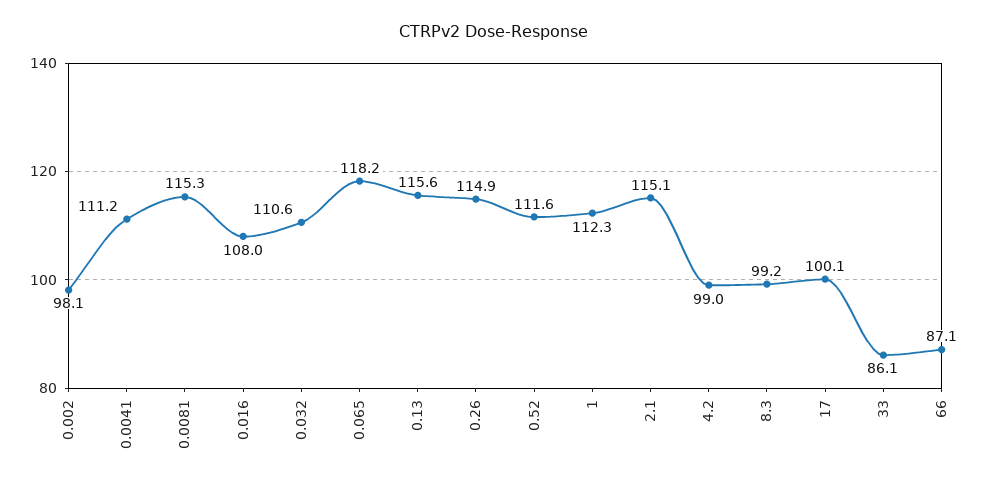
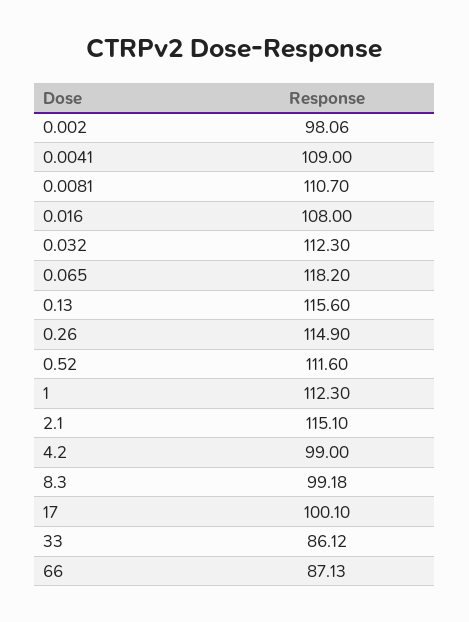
  {
    "0.002": 98.06,
-   "0.0041": 111.2,
+   "0.0041": 109,
-   "0.0081": 115.3,
+   "0.0081": 110.7,
    "0.016": 108,
-   "0.032": 110.6,
+   "0.032": 112.3,
    "0.065": 118.2,
    "0.13": 115.6,
    "0.26": 114.9,
    "0.52": 111.6,
    "1": 112.3,
    "2.1": 115.1,
    "4.2": 99,
    "8.3": 99.18,
    "17": 100.1,
    "33": 86.12,
    "66": 87.13
  }

